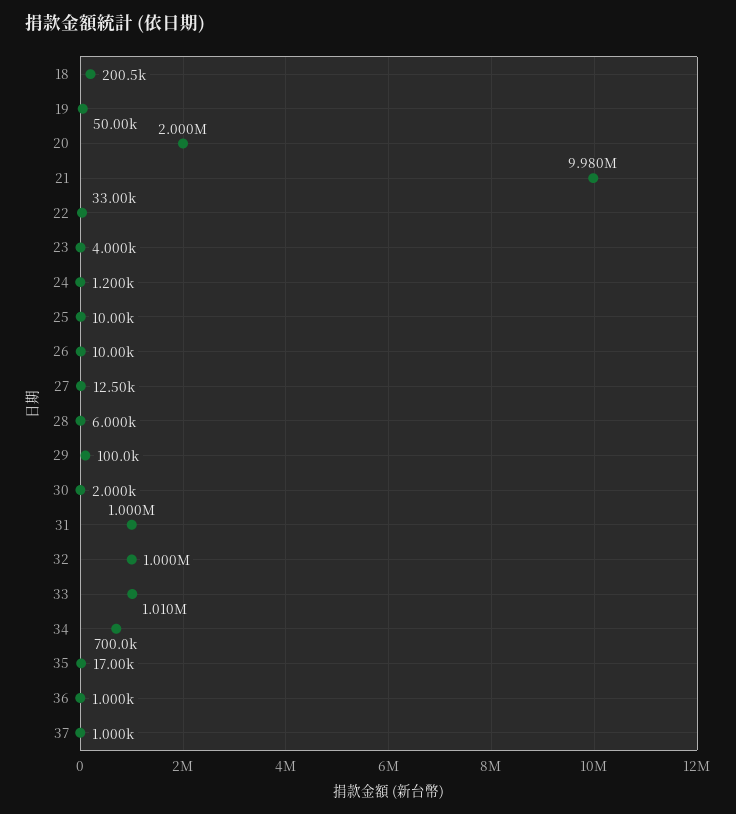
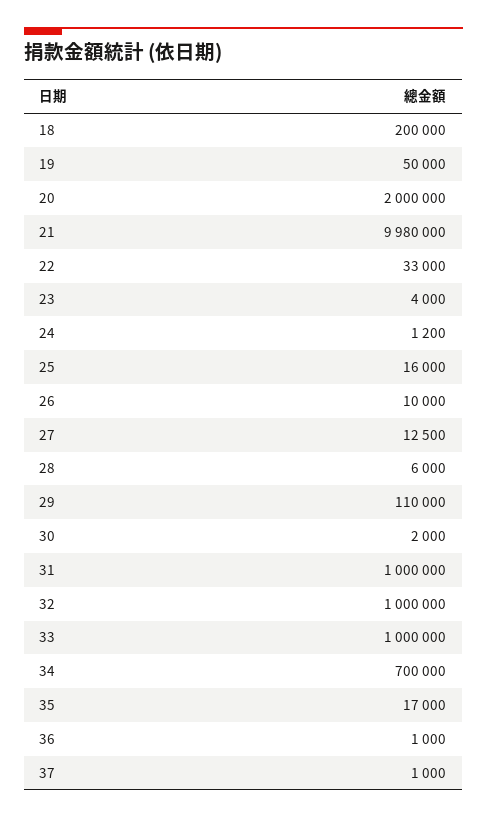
  {
-   "18": 200500,
+   "18": 200000,
    "19": 50000,
    "20": 2000000,
    "21": 9980000,
    "22": 33000,
    "23": 4000,
    "24": 1200,
-   "25": 10000,
+   "25": 16000,
    "26": 10000,
    "27": 12500,
    "28": 6000,
-   "29": 100000,
+   "29": 110000,
    "30": 2000,
    "31": 1000000,
    "32": 1000000,
-   "33": 1010000,
+   "33": 1000000,
    "34": 700000,
    "35": 17000,
    "36": 1000,
    "37": 1000
  }

